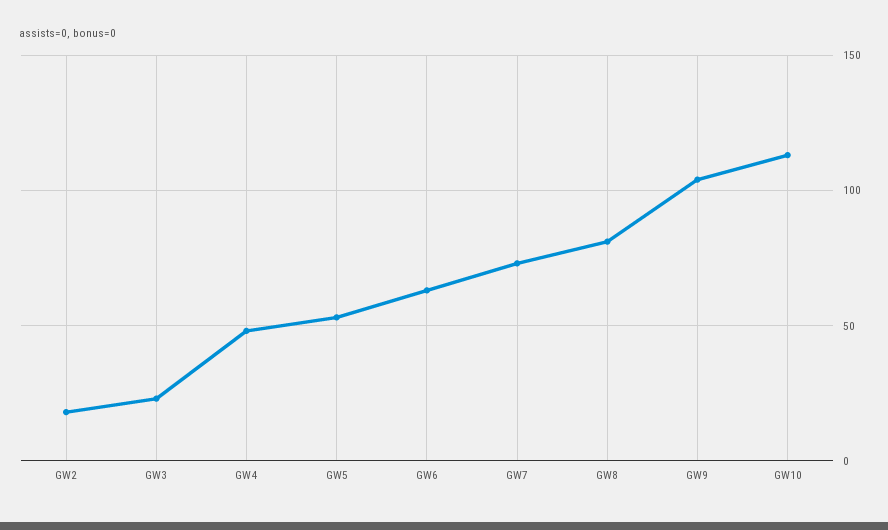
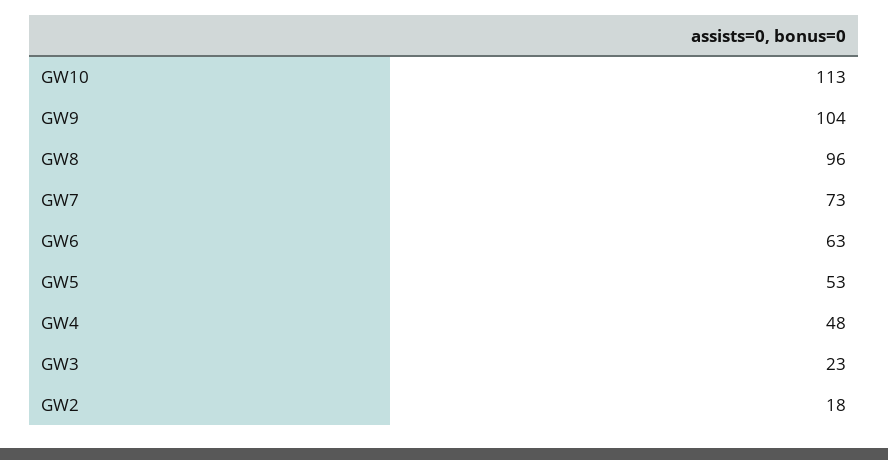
  {
    "GW2": 18,
    "GW3": 23,
    "GW4": 48,
    "GW5": 53,
    "GW6": 63,
    "GW7": 73,
-   "GW8": 80,
+   "GW8": 96,
    "GW9": 104,
    "GW10": 113
  }

